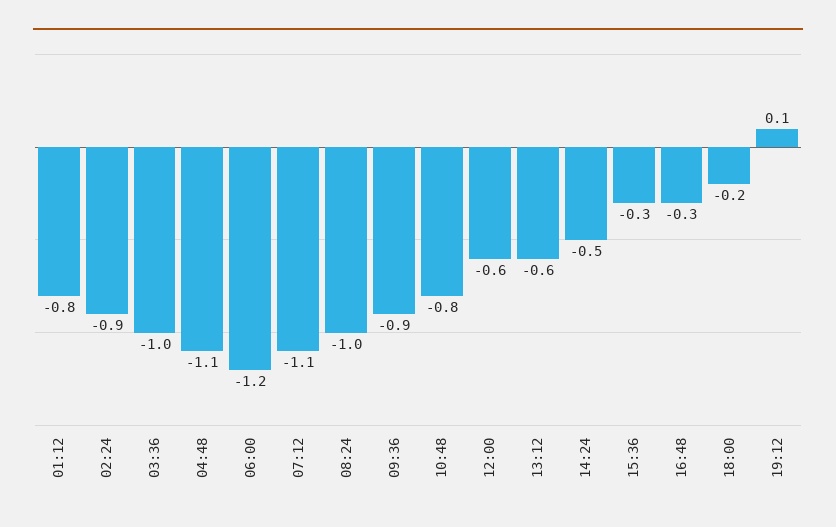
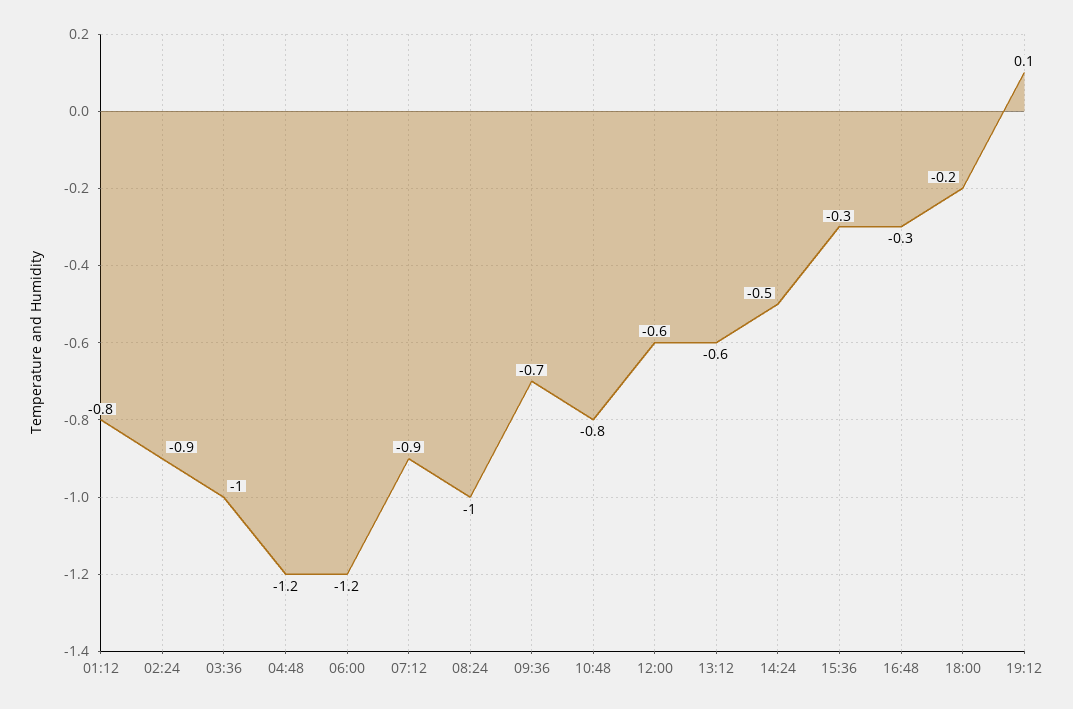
  {
    "01:12": -0.8,
    "02:24": -0.9,
    "03:36": -1,
-   "04:48": -1.1,
+   "04:48": -1.2,
    "06:00": -1.2,
-   "07:12": -1.1,
+   "07:12": -0.9,
    "08:24": -1,
-   "09:36": -0.9,
+   "09:36": -0.7,
    "10:48": -0.8,
    "12:00": -0.6,
    "13:12": -0.6,
    "14:24": -0.5,
    "15:36": -0.3,
    "16:48": -0.3,
    "18:00": -0.2,
    "19:12": 0.1
  }

